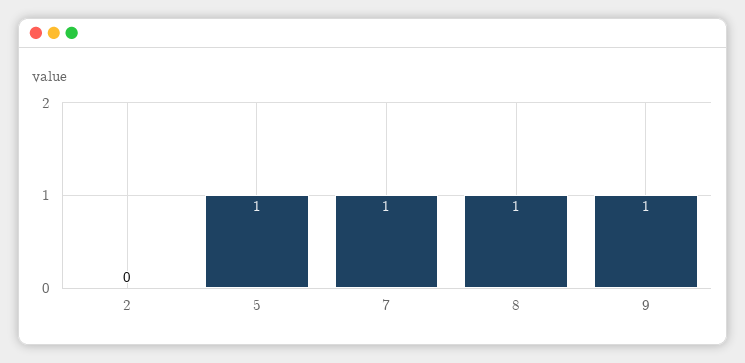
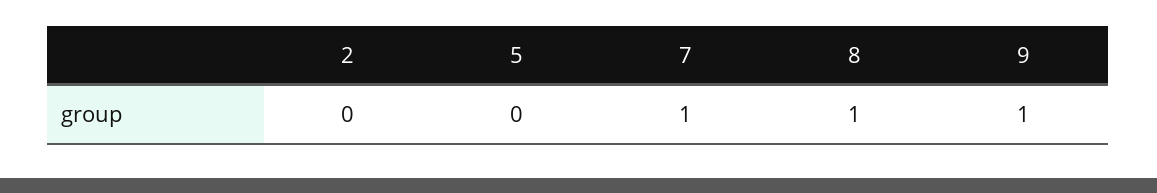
  {
    "2": 0,
-   "5": 1,
+   "5": 0,
    "7": 1,
    "8": 1,
    "9": 1
  }

